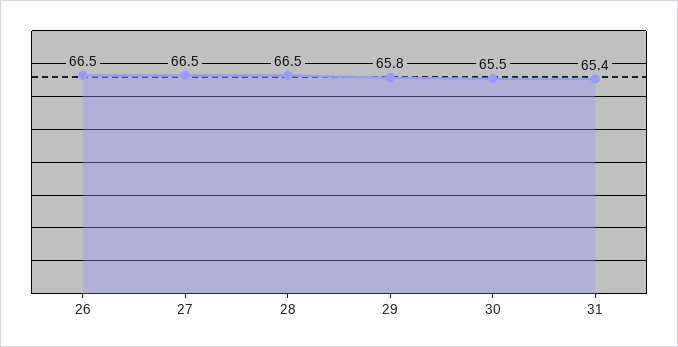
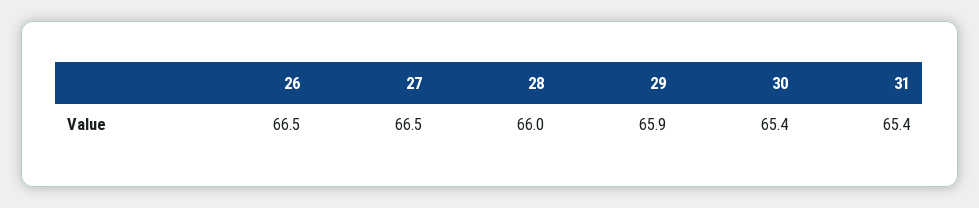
  {
    "26": 66.5,
    "27": 66.5,
-   "28": 66.5,
+   "28": 66,
-   "29": 65.8,
+   "29": 65.9,
-   "30": 65.5,
+   "30": 65.4,
    "31": 65.4
  }

